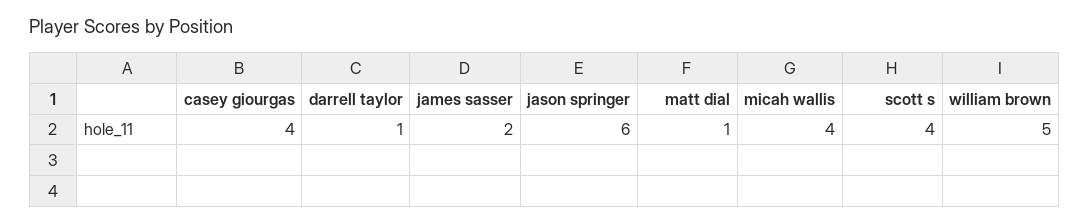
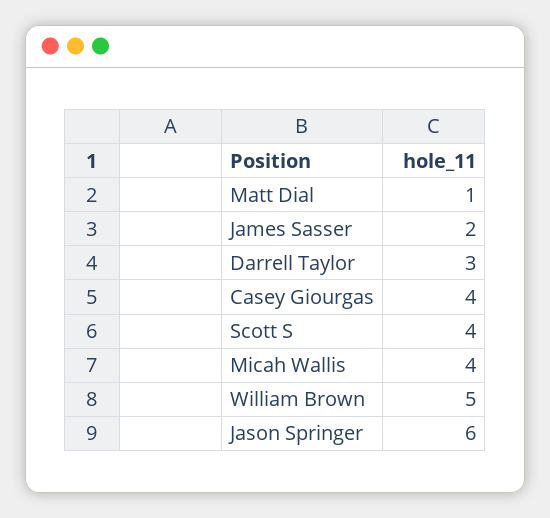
  {
    "casey giourgas": 4,
-   "darrell taylor": 1,
+   "darrell taylor": 3,
    "james sasser": 2,
    "jason springer": 6,
    "matt dial": 1,
    "micah wallis": 4,
    "scott s": 4,
    "william brown": 5
  }

